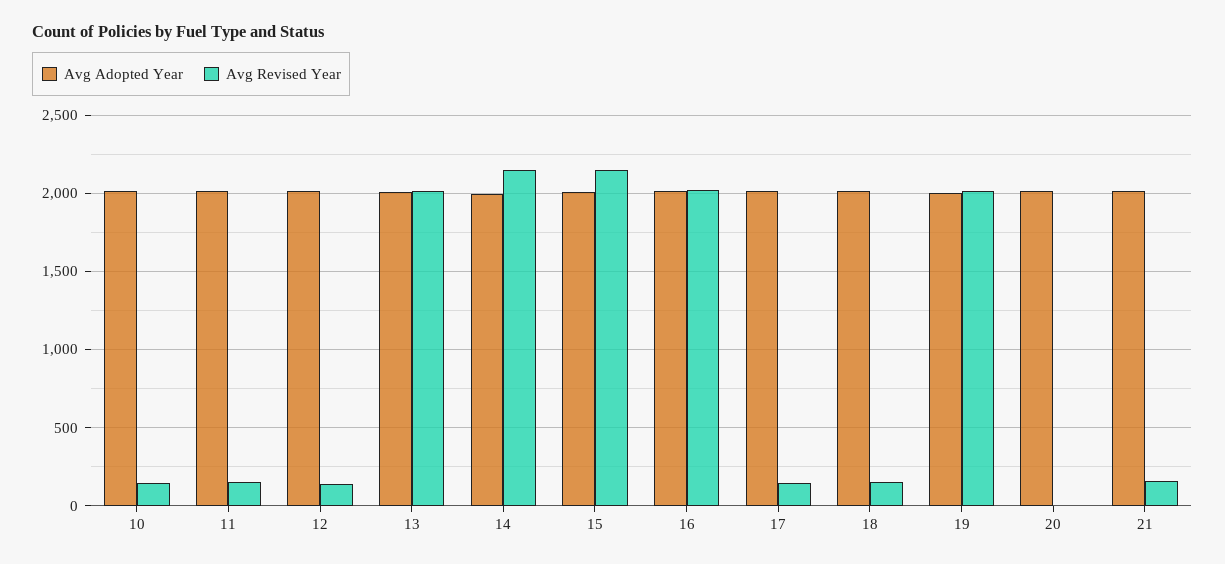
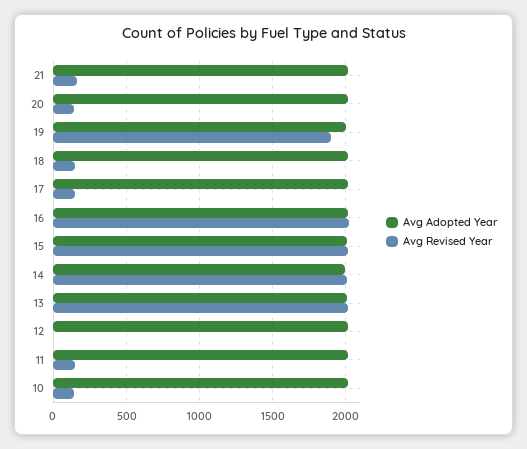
  {
    "Avg Adopted Year": {
      "10": 2000,
      "11": 2000,
      "12": 2000,
      "13": 2000,
      "14": 2000,
      "15": 2000,
      "16": 2000,
      "17": 2000,
      "18": 2000,
      "19": 2000,
      "20": 2000,
      "21": 2000
    },
    "Avg Revised Year": {
      "10": 150,
      "11": 150,
-     "12": 150,
+     "12": 0,
      "13": 2000,
-     "14": 2150,
+     "14": 2000,
-     "15": 2150,
+     "15": 2000,
      "16": 2000,
      "17": 150,
      "18": 150,
-     "19": 2000,
+     "19": 1900,
-     "20": 0,
+     "20": 150,
      "21": 150
    }
  }

